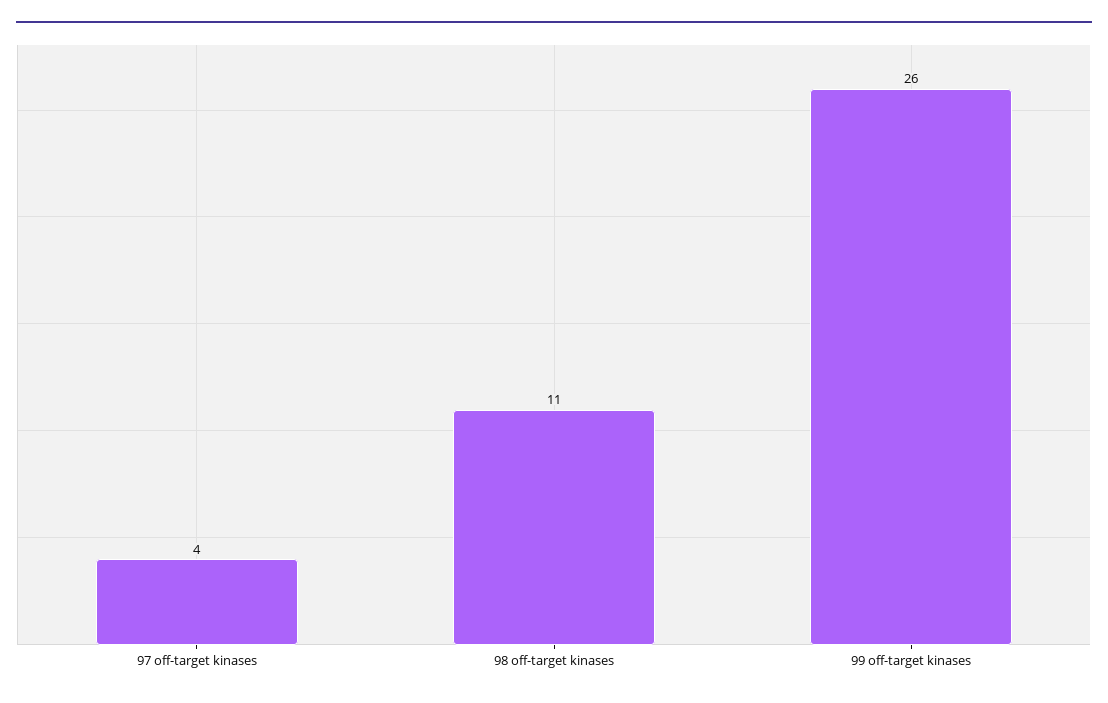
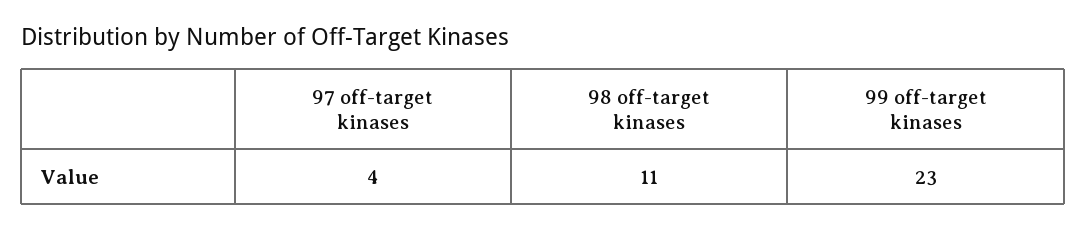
  {
    "97 off-target kinases": 4,
    "98 off-target kinases": 11,
-   "99 off-target kinases": 26
+   "99 off-target kinases": 23
  }

